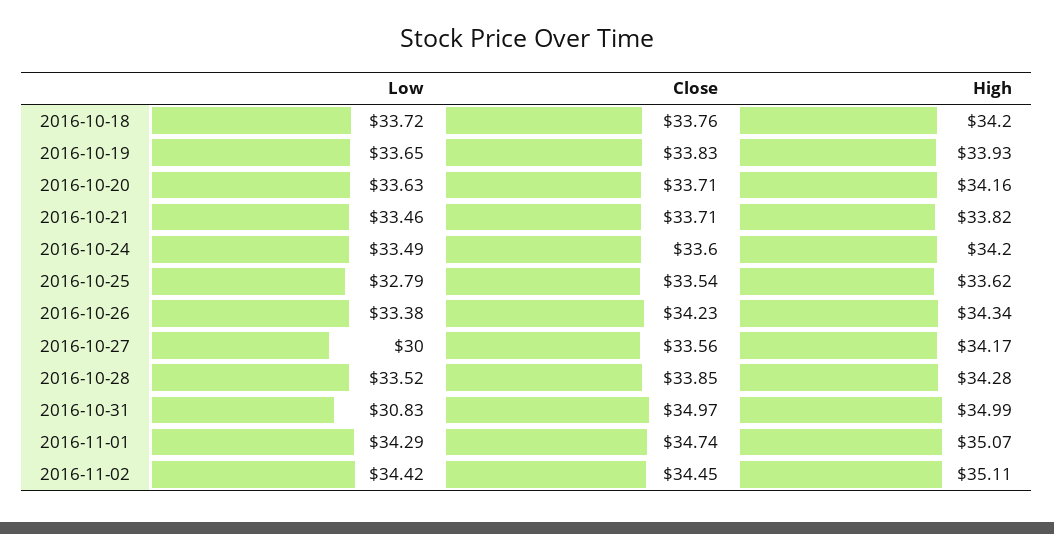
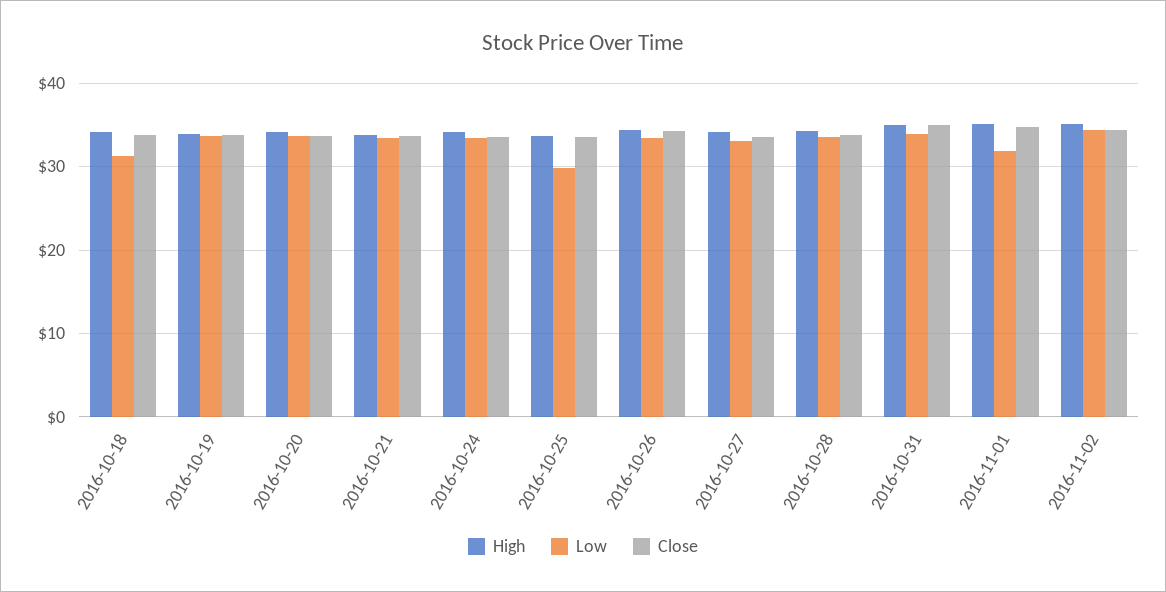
  {
    "Low": {
-     "2016-10-18": 33.72,
+     "2016-10-18": 31,
      "2016-10-19": 33.65,
      "2016-10-20": 33.63,
      "2016-10-21": 33.46,
      "2016-10-24": 33.49,
-     "2016-10-25": 32.79,
+     "2016-10-25": 30,
      "2016-10-26": 33.38,
-     "2016-10-27": 30,
+     "2016-10-27": 33,
      "2016-10-28": 33.52,
-     "2016-10-31": 30.83,
+     "2016-10-31": 34,
-     "2016-11-01": 34.29,
+     "2016-11-01": 32,
      "2016-11-02": 34.42
    },
    "Close": {
      "2016-10-18": 33.76,
      "2016-10-19": 33.83,
      "2016-10-20": 33.71,
      "2016-10-21": 33.71,
      "2016-10-24": 33.6,
      "2016-10-25": 33.54,
      "2016-10-26": 34.23,
      "2016-10-27": 33.56,
      "2016-10-28": 33.85,
      "2016-10-31": 34.97,
      "2016-11-01": 34.74,
      "2016-11-02": 34.45
    },
    "High": {
      "2016-10-18": 34.2,
      "2016-10-19": 33.93,
      "2016-10-20": 34.16,
      "2016-10-21": 33.82,
      "2016-10-24": 34.2,
      "2016-10-25": 33.62,
      "2016-10-26": 34.34,
      "2016-10-27": 34.17,
      "2016-10-28": 34.28,
      "2016-10-31": 34.99,
      "2016-11-01": 35.07,
      "2016-11-02": 35.11
    }
  }

